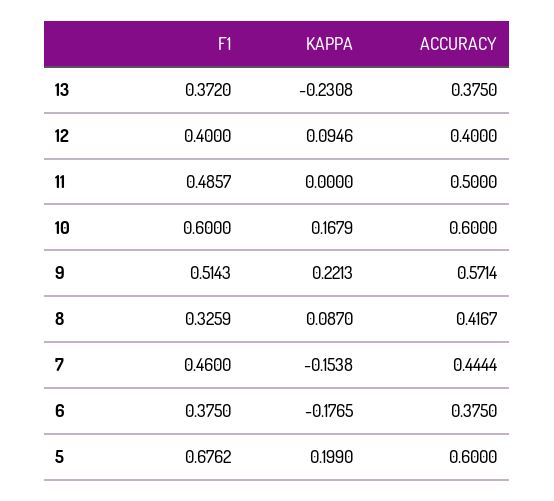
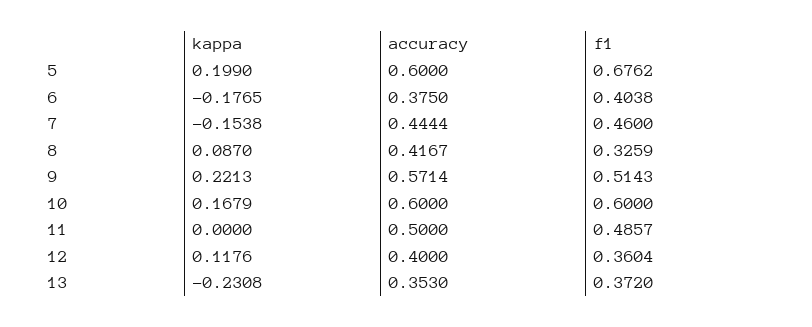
  {
    "F1": {
      "13": 0.372,
-     "12": 0.4,
+     "12": 0.3604,
      "11": 0.4857,
      "10": 0.6,
      "9": 0.5143,
      "8": 0.3259,
      "7": 0.46,
-     "6": 0.375,
+     "6": 0.4038,
      "5": 0.6762
    },
    "KAPPA": {
      "13": -0.2308,
-     "12": 0.0946,
+     "12": 0.1176,
      "11": 0,
      "10": 0.1679,
      "9": 0.2213,
      "8": 0.087,
      "7": -0.1538,
      "6": -0.1765,
      "5": 0.199
    },
    "ACCURACY": {
-     "13": 0.375,
+     "13": 0.353,
      "12": 0.4,
      "11": 0.5,
      "10": 0.6,
      "9": 0.5714,
      "8": 0.4167,
      "7": 0.4444,
      "6": 0.375,
      "5": 0.6
    }
  }

